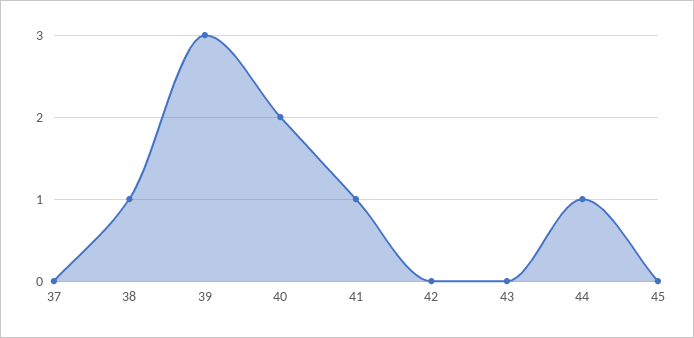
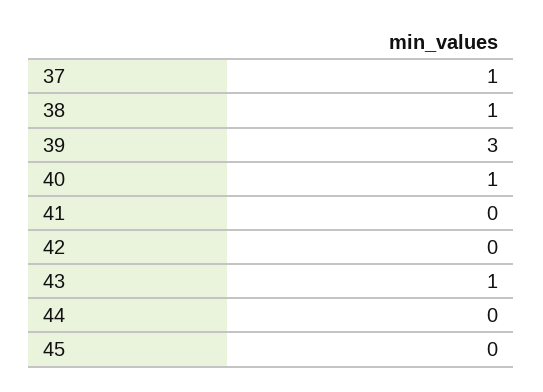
  {
-   "37": 0,
+   "37": 1,
    "38": 1,
    "39": 3,
-   "40": 2,
+   "40": 1,
-   "41": 1,
+   "41": 0,
    "42": 0,
-   "43": 0,
+   "43": 1,
-   "44": 1,
+   "44": 0,
    "45": 0
  }

